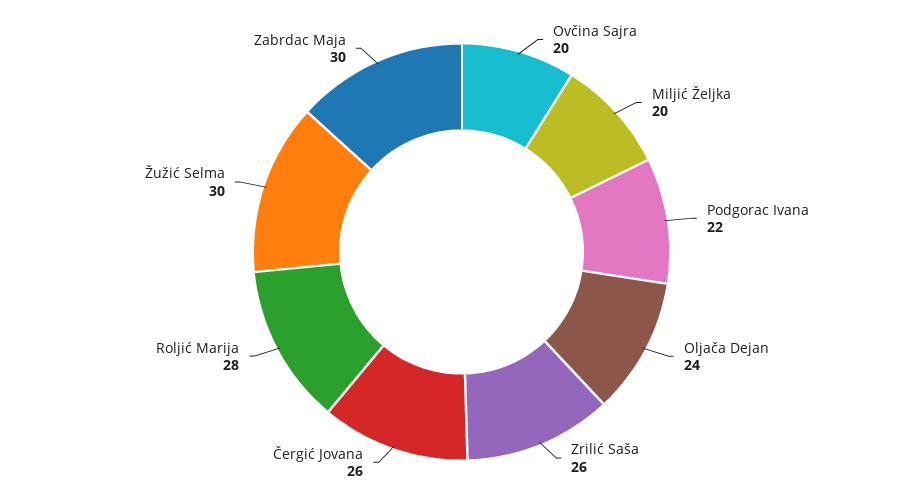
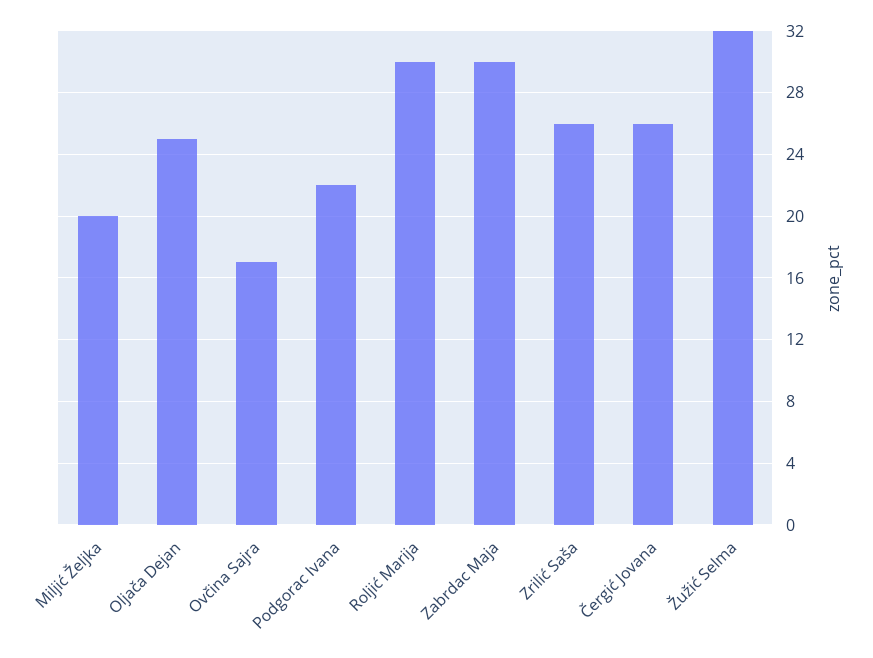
  {
-   "Ovčina Sajra": 20,
+   "Ovčina Sajra": 17,
    "Miljić Željka": 20,
    "Podgorac Ivana": 22,
-   "Oljača Dejan": 24,
+   "Oljača Dejan": 25,
    "Zrilić Saša": 26,
    "Čergić Jovana": 26,
-   "Roljić Marija": 28,
+   "Roljić Marija": 30,
-   "Žužić Selma": 30,
+   "Žužić Selma": 32,
    "Zabrdac Maja": 30
  }

